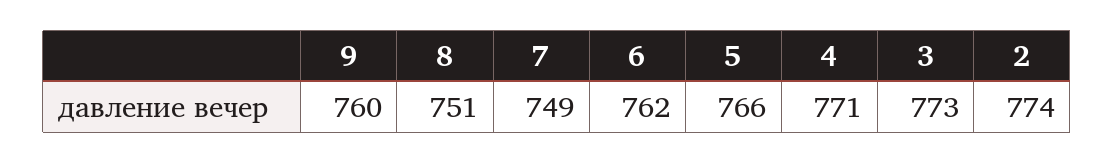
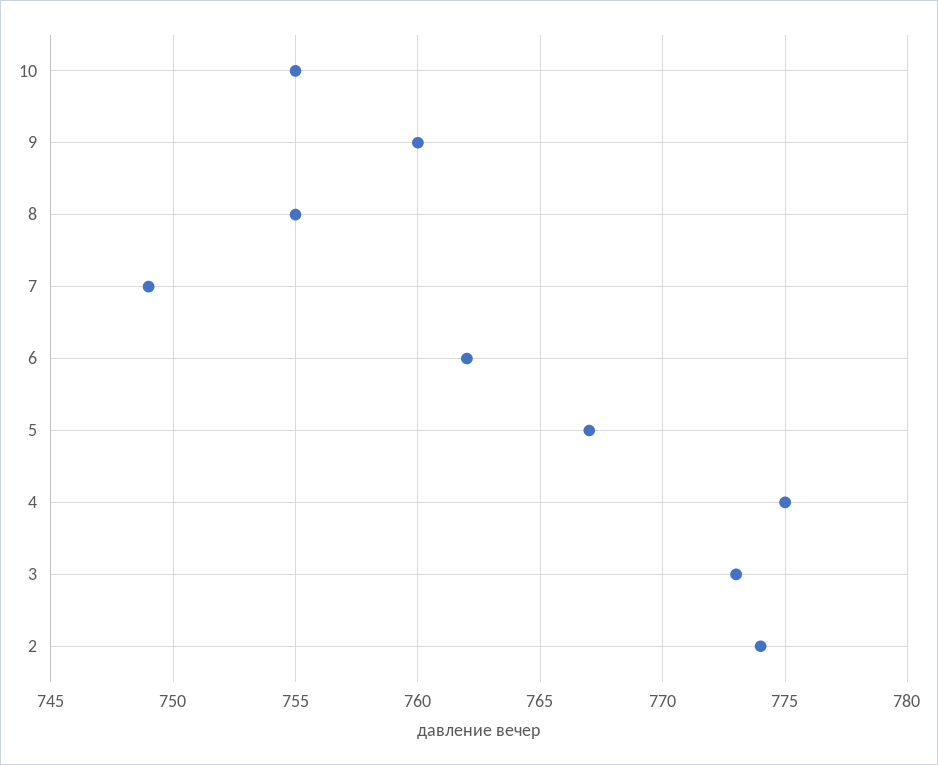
  {
    "9": 760,
-   "8": 751,
+   "8": 755,
    "7": 749,
    "6": 762,
-   "5": 766,
+   "5": 767,
-   "4": 771,
+   "4": 775,
    "3": 773,
-   "2": 774
+   "2": 774,
+   "10": 755
  }

